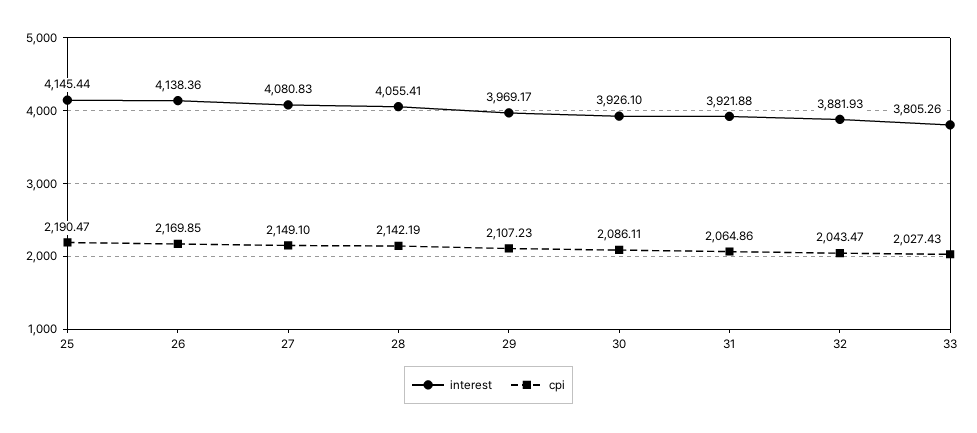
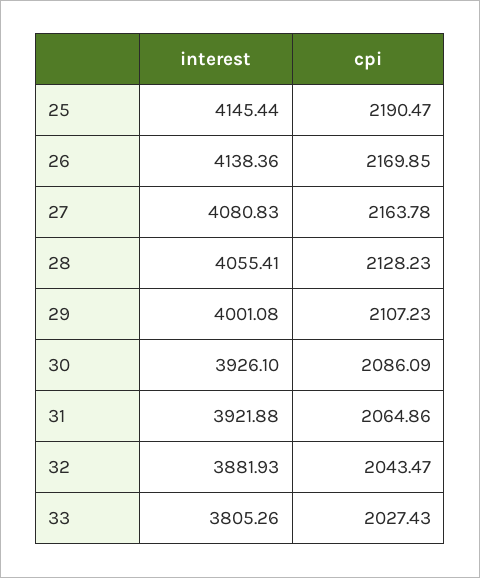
  {
    "interest": {
      "25": 4145.44,
      "26": 4138.36,
      "27": 4080.83,
      "28": 4055.41,
-     "29": 3969.17,
+     "29": 4001.08,
      "30": 3926.1,
      "31": 3921.88,
      "32": 3881.93,
      "33": 3805.26
    },
    "cpi": {
      "25": 2190.47,
      "26": 2169.85,
-     "27": 2149.1,
+     "27": 2163.78,
-     "28": 2142.19,
+     "28": 2128.23,
      "29": 2107.23,
-     "30": 2086.11,
+     "30": 2086.09,
      "31": 2064.86,
      "32": 2043.47,
      "33": 2027.43
    }
  }

